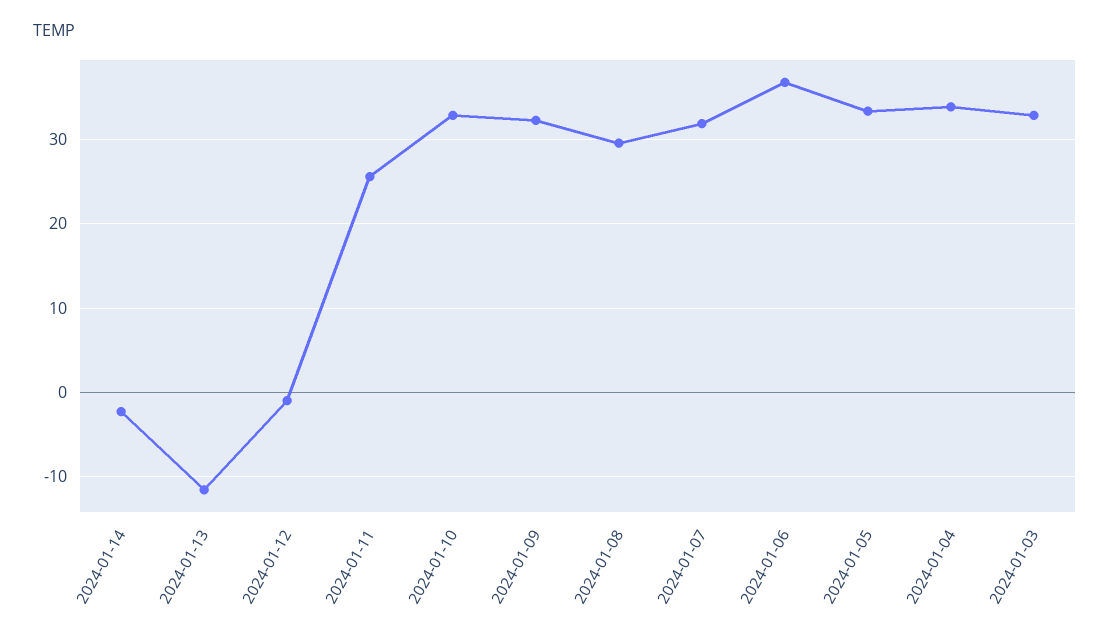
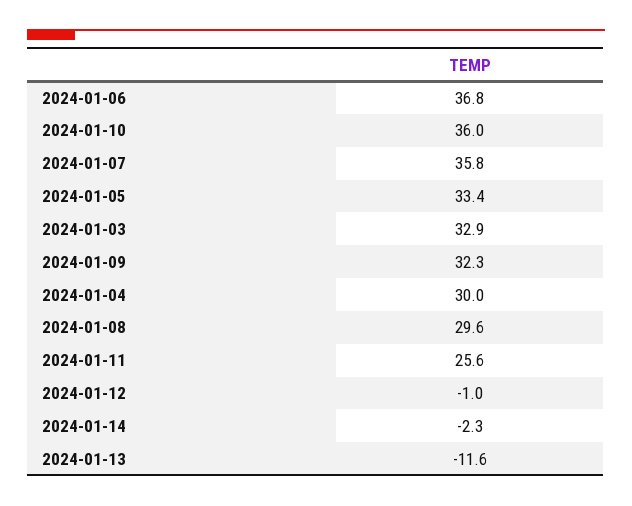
  {
    "2024-01-14": -2.3,
    "2024-01-13": -11.6,
    "2024-01-12": -1,
    "2024-01-11": 25.6,
-   "2024-01-10": 33,
+   "2024-01-10": 36,
    "2024-01-09": 32.3,
    "2024-01-08": 29.6,
-   "2024-01-07": 32,
+   "2024-01-07": 35.8,
    "2024-01-06": 36.8,
    "2024-01-05": 33.4,
-   "2024-01-04": 34,
+   "2024-01-04": 30,
    "2024-01-03": 32.9
  }

